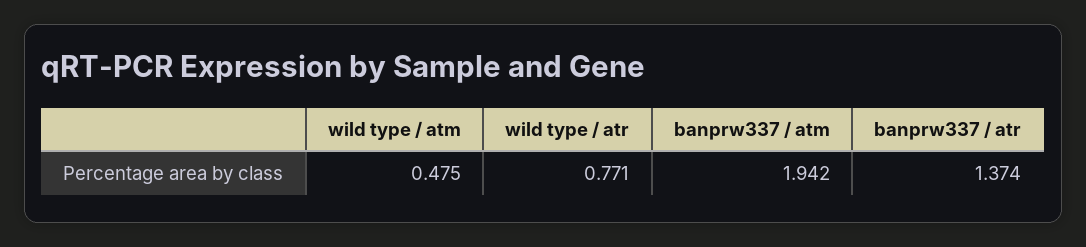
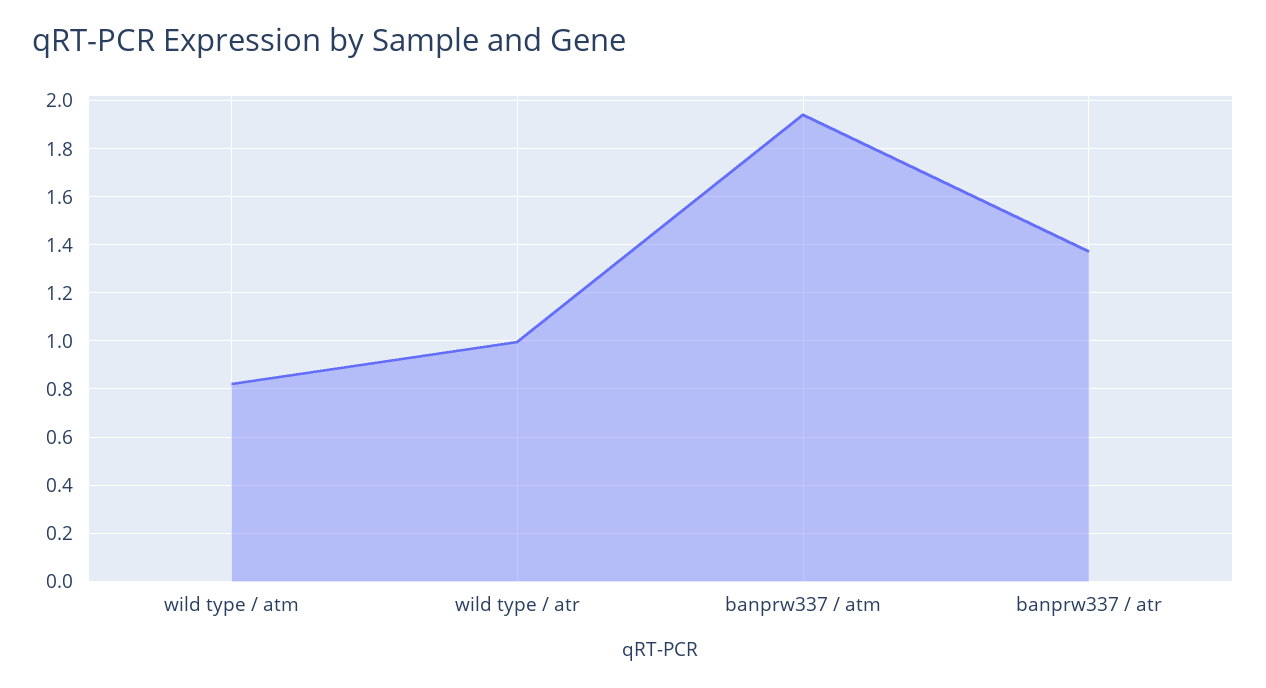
  {
-   "wild type / atm": 0.475,
+   "wild type / atm": 0.825,
-   "wild type / atr": 0.771,
+   "wild type / atr": 1,
    "banprw337 / atm": 1.942,
    "banprw337 / atr": 1.374
  }

